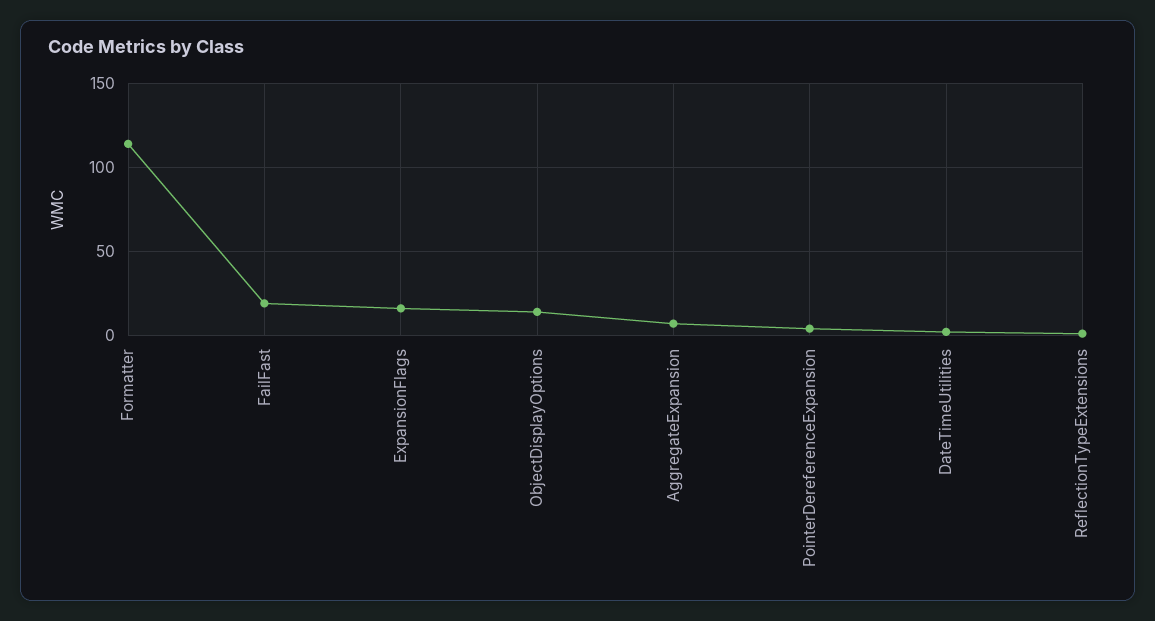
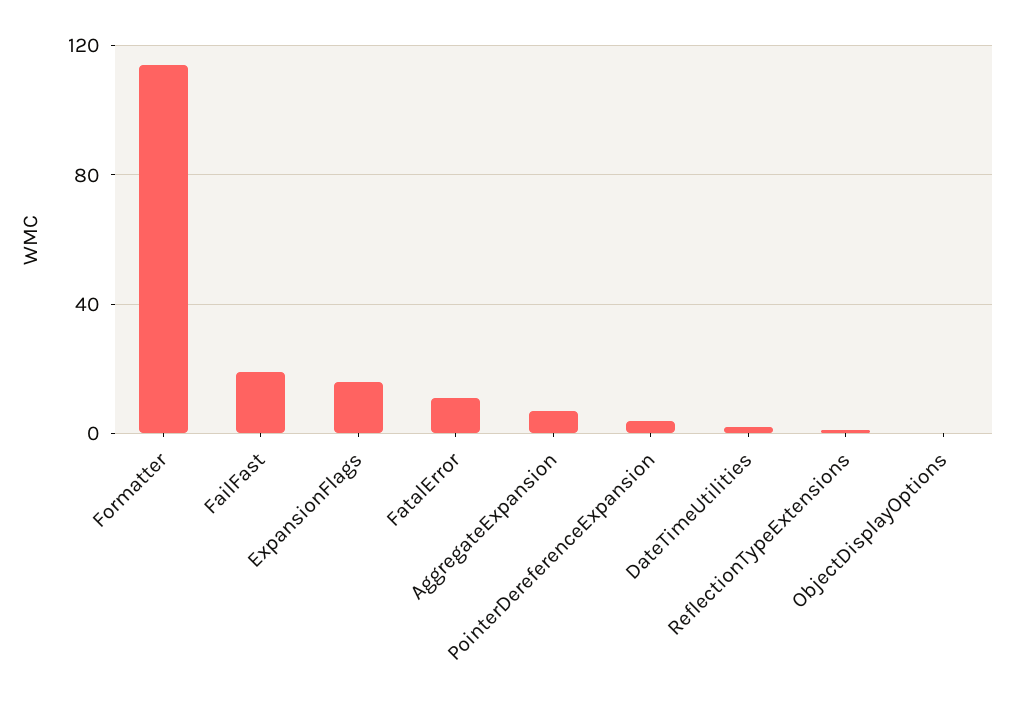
  {
    "Formatter": 115,
    "FailFast": 20,
    "ExpansionFlags": 15,
-   "ObjectDisplayOptions": 15,
+   "ObjectDisplayOptions": 0,
    "AggregateExpansion": 5,
    "PointerDereferenceExpansion": 5,
    "DateTimeUtilities": 0,
-   "ReflectionTypeExtensions": 0
+   "ReflectionTypeExtensions": 0,
+   "FatalError": 10
  }

